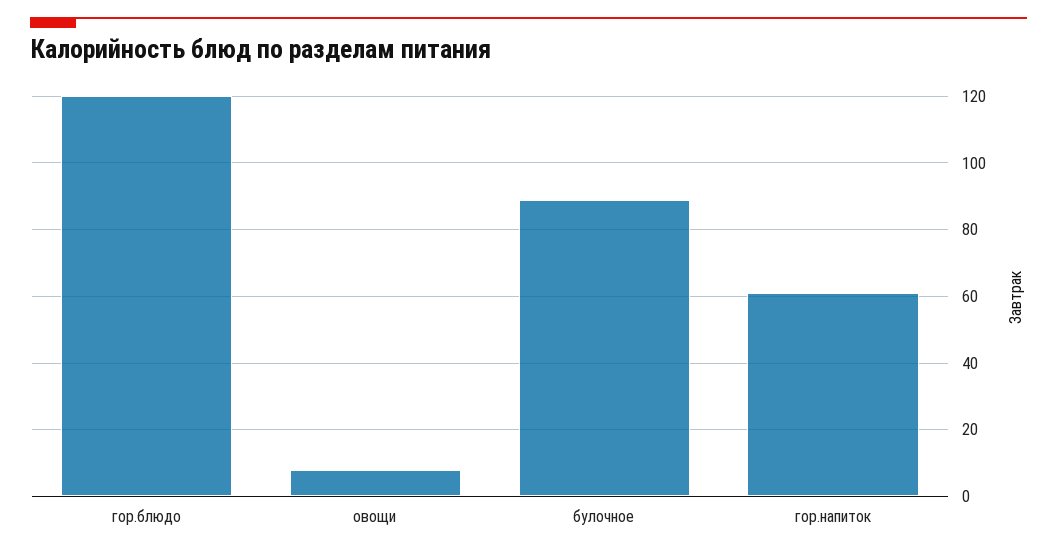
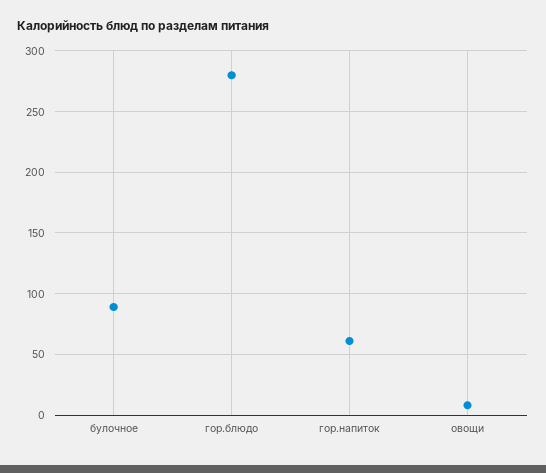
  {
-   "гор.блюдо": 120,
+   "гор.блюдо": 280,
    "овощи": 10,
    "булочное": 90,
    "гор.напиток": 60
  }

